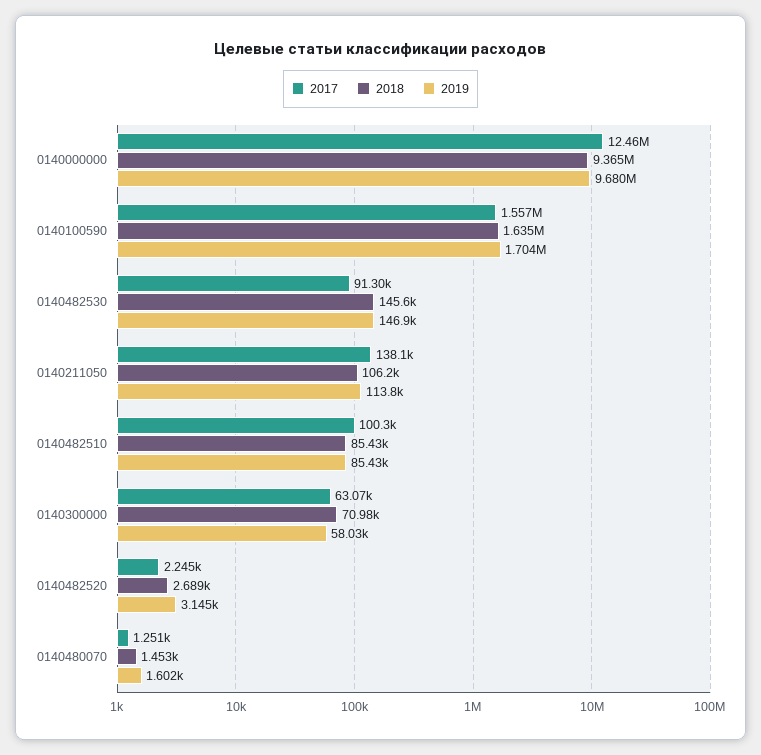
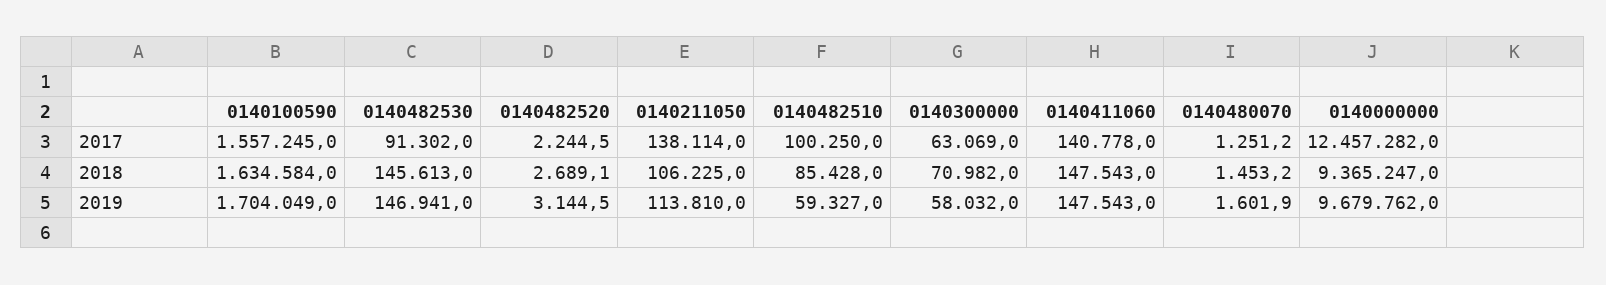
  {
    "2017": {
      "0140000000": 12457282,
      "0140100590": 1557245,
      "0140482530": 91302,
      "0140211050": 138114,
      "0140482510": 100250,
      "0140300000": 63069,
      "0140482520": 2244.5,
-     "0140480070": 1251.2
+     "0140480070": 1251.2,
+     "0140411060": 140778
    },
    "2018": {
      "0140000000": 9365247,
      "0140100590": 1634584,
      "0140482530": 145613,
      "0140211050": 106225,
      "0140482510": 85428,
      "0140300000": 70982,
      "0140482520": 2689.1,
-     "0140480070": 1453.2
+     "0140480070": 1453.2,
+     "0140411060": 147543
    },
    "2019": {
      "0140000000": 9679762,
      "0140100590": 1704049,
      "0140482530": 146941,
      "0140211050": 113810,
-     "0140482510": 85430,
+     "0140482510": 59327,
      "0140300000": 58032,
      "0140482520": 3144.5,
-     "0140480070": 1601.9
+     "0140480070": 1601.9,
+     "0140411060": 147543
    }
  }

